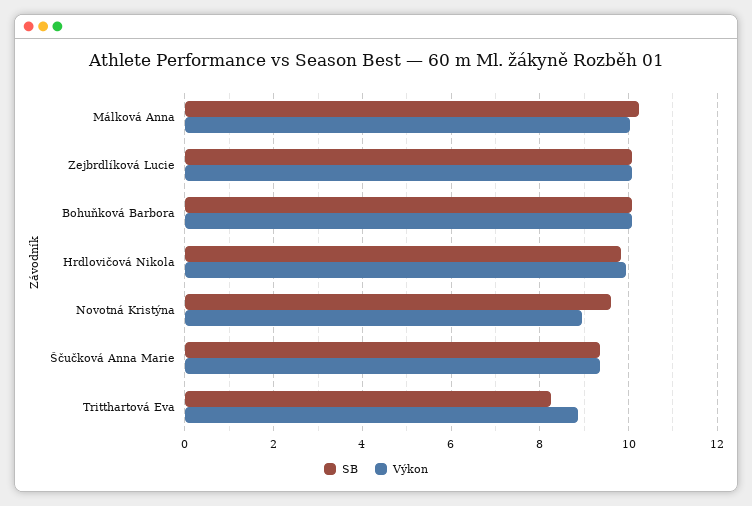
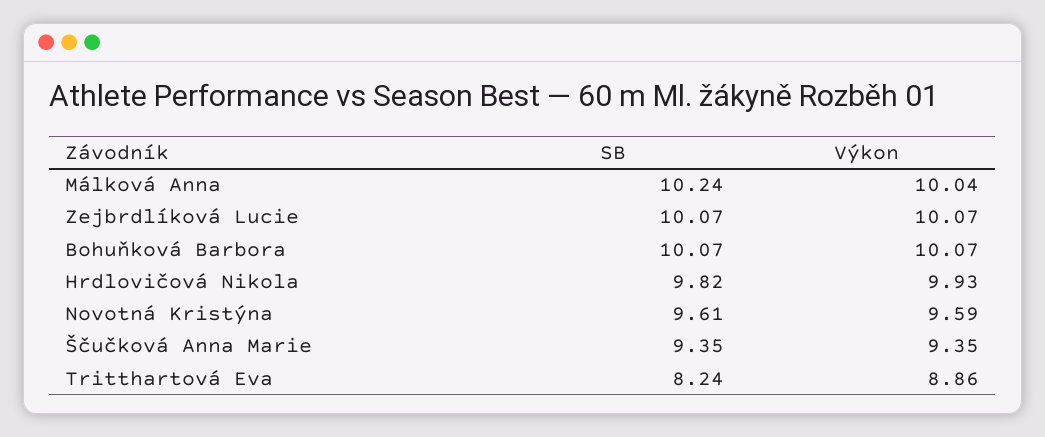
  {
    "SB": {
      "Málková Anna": 10.24,
      "Zejbrdlíková Lucie": 10.07,
      "Bohuňková Barbora": 10.07,
      "Hrdlovičová Nikola": 9.82,
      "Novotná Kristýna": 9.61,
      "Ščučková Anna Marie": 9.35,
      "Tritthartová Eva": 8.24
    },
    "Výkon": {
      "Málková Anna": 10.04,
      "Zejbrdlíková Lucie": 10.07,
      "Bohuňková Barbora": 10.07,
      "Hrdlovičová Nikola": 9.93,
-     "Novotná Kristýna": 9,
+     "Novotná Kristýna": 9.59,
      "Ščučková Anna Marie": 9.35,
      "Tritthartová Eva": 8.86
    }
  }

